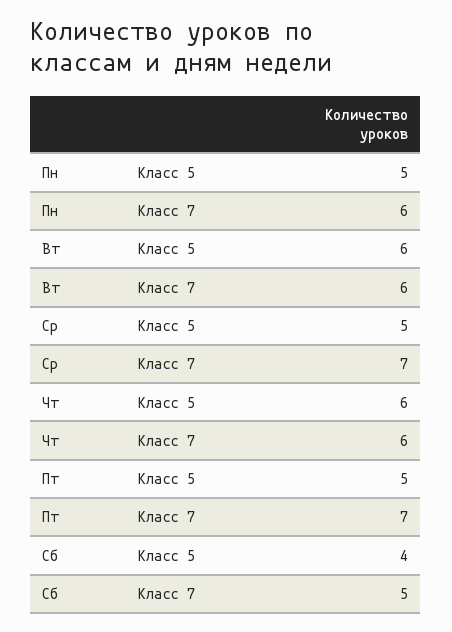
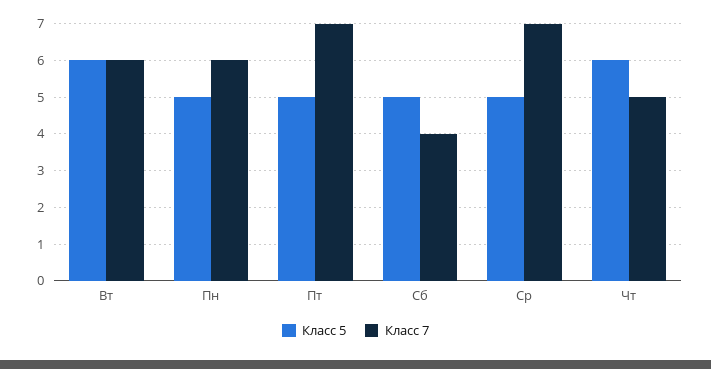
  {
    "Класс 5": {
      "Пн": 5,
      "Вт": 6,
      "Ср": 5,
      "Чт": 6,
      "Пт": 5,
-     "Сб": 4
+     "Сб": 5
    },
    "Класс 7": {
      "Пн": 6,
      "Вт": 6,
      "Ср": 7,
-     "Чт": 6,
+     "Чт": 5,
      "Пт": 7,
-     "Сб": 5
+     "Сб": 4
    }
  }

